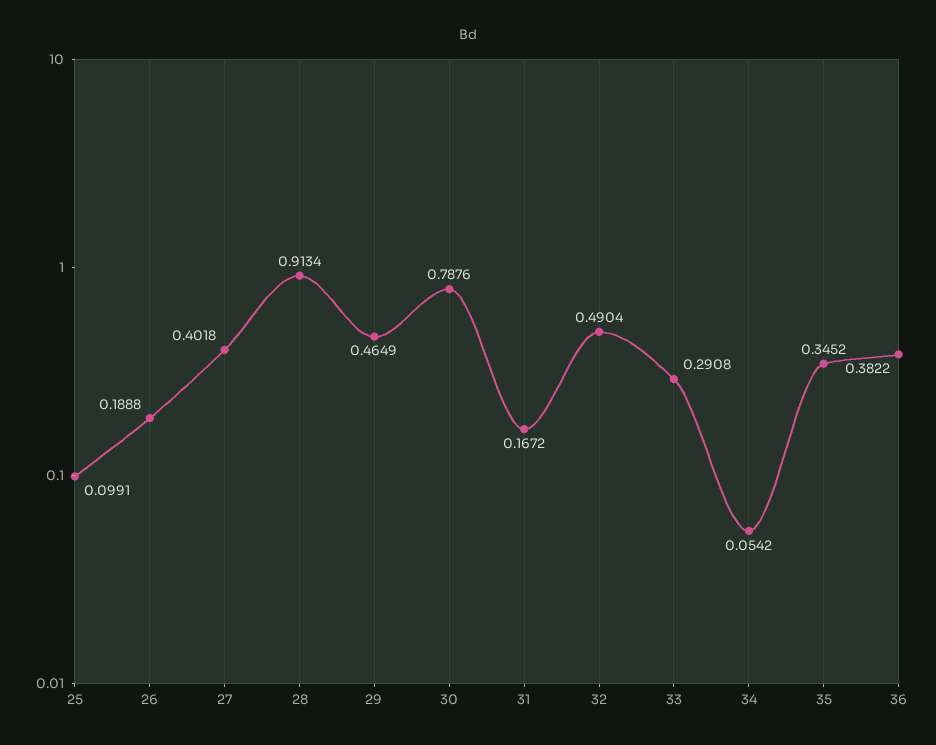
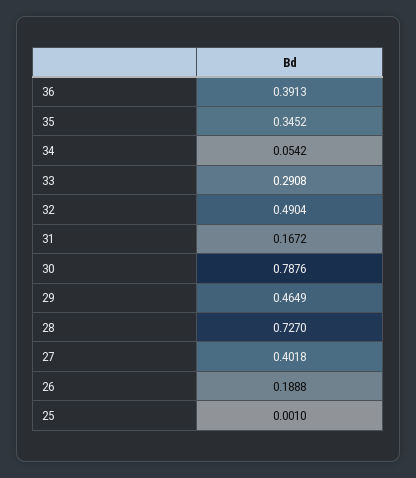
  {
-   "25": 0.0991,
+   "25": 0.001,
    "26": 0.1888,
    "27": 0.4018,
-   "28": 0.9134,
+   "28": 0.727,
    "29": 0.4649,
    "30": 0.7876,
    "31": 0.1672,
    "32": 0.4904,
    "33": 0.2908,
    "34": 0.0542,
    "35": 0.3452,
-   "36": 0.3822
+   "36": 0.3913
  }

